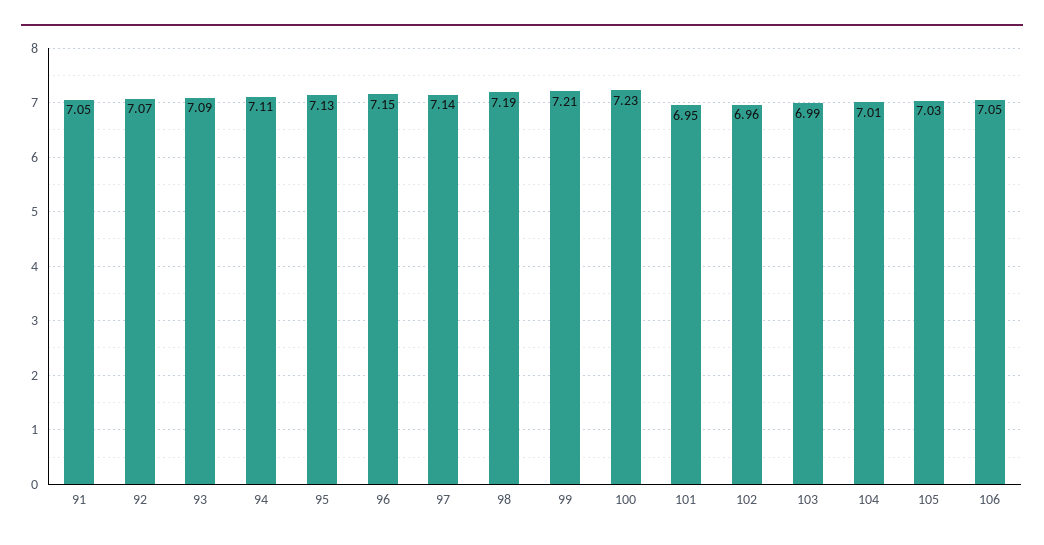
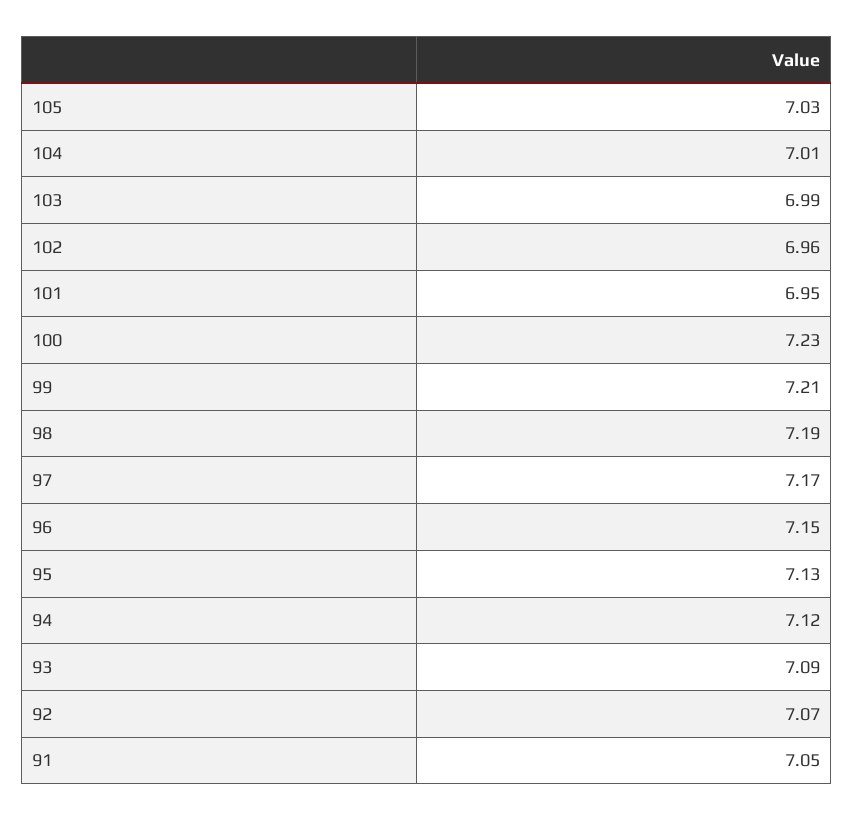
  {
    "91": 7.05,
    "92": 7.07,
    "93": 7.09,
-   "94": 7.11,
+   "94": 7.12,
    "95": 7.13,
    "96": 7.15,
-   "97": 7.14,
+   "97": 7.17,
    "98": 7.19,
    "99": 7.21,
    "100": 7.23,
    "101": 6.95,
    "102": 6.96,
    "103": 6.99,
    "104": 7.01,
-   "105": 7.03,
+   "105": 7.03
-   "106": 7.05
  }

